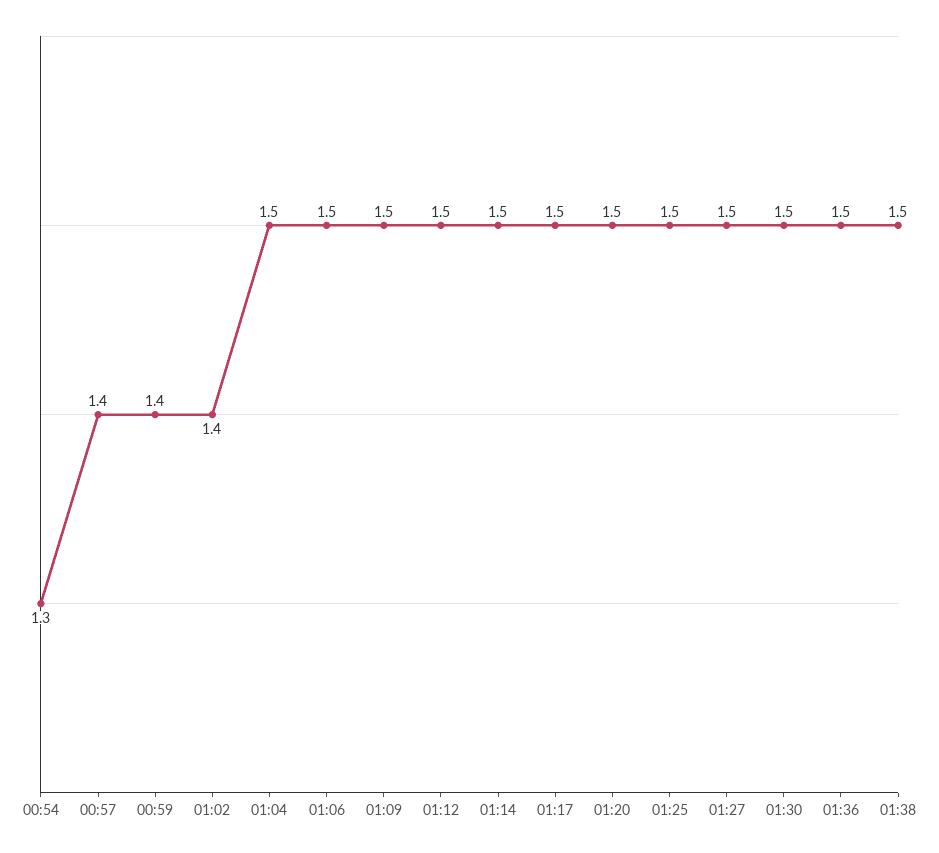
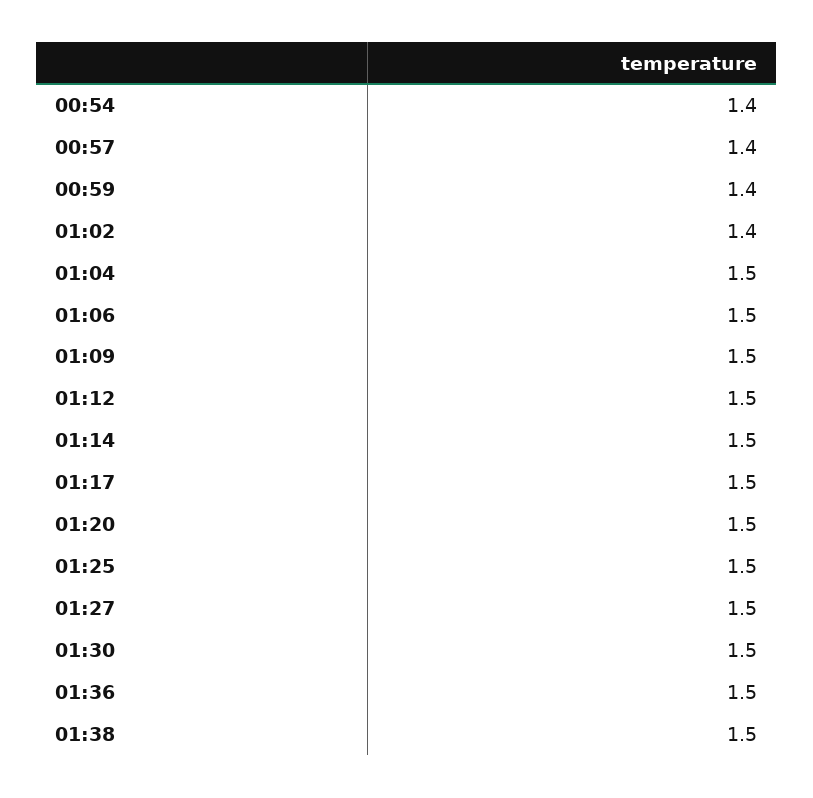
  {
-   "00:54": 1.3,
+   "00:54": 1.4,
    "00:57": 1.4,
    "00:59": 1.4,
    "01:02": 1.4,
    "01:04": 1.5,
    "01:06": 1.5,
    "01:09": 1.5,
    "01:12": 1.5,
    "01:14": 1.5,
    "01:17": 1.5,
    "01:20": 1.5,
    "01:25": 1.5,
    "01:27": 1.5,
    "01:30": 1.5,
    "01:36": 1.5,
    "01:38": 1.5
  }

